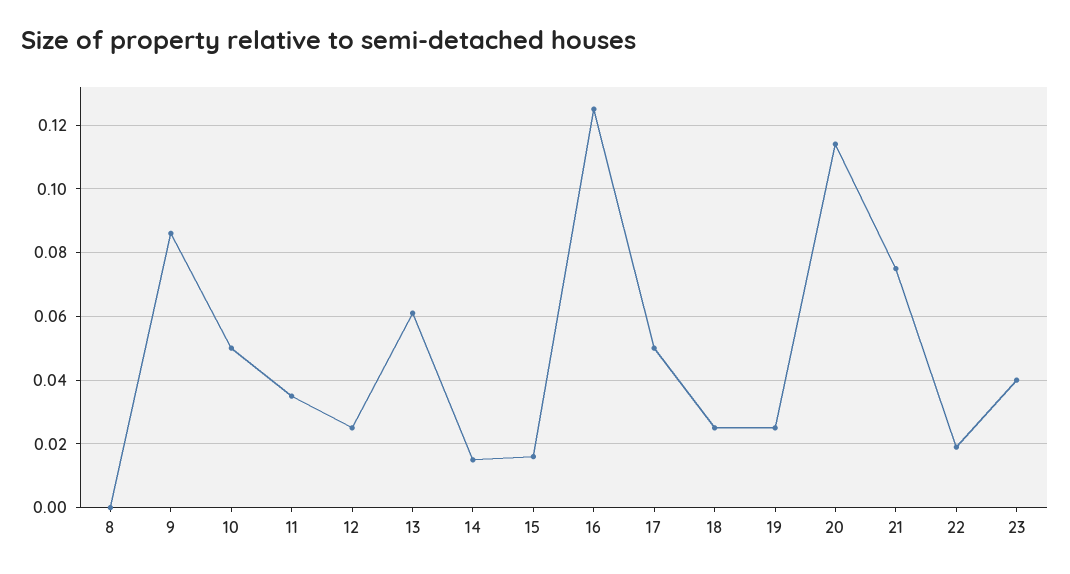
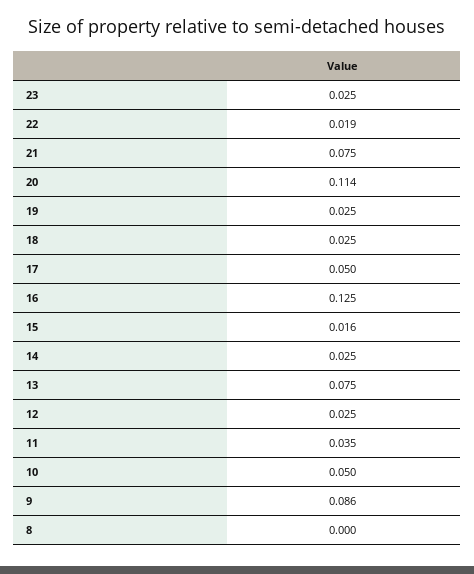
  {
    "8": 0,
    "9": 0.086,
    "10": 0.05,
    "11": 0.035,
    "12": 0.025,
-   "13": 0.06,
+   "13": 0.075,
-   "14": 0.015,
+   "14": 0.025,
    "15": 0.016,
    "16": 0.125,
    "17": 0.05,
    "18": 0.025,
    "19": 0.025,
    "20": 0.114,
    "21": 0.075,
    "22": 0.019,
-   "23": 0.04
+   "23": 0.025
  }

